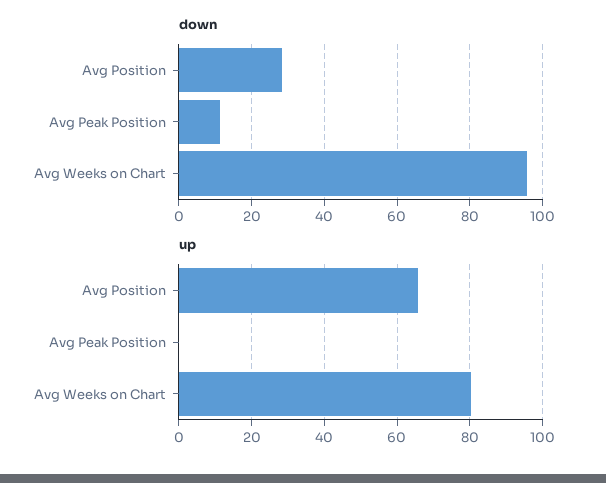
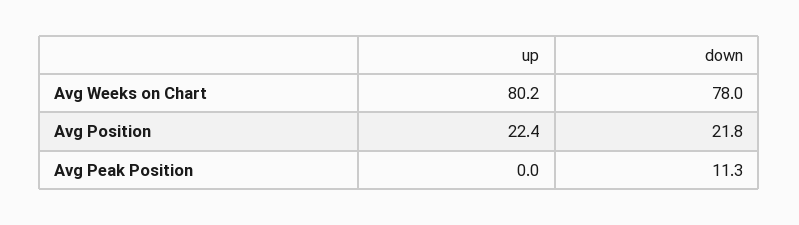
  {
    "down": {
-     "Avg Position": 28,
+     "Avg Position": 21.8,
      "Avg Peak Position": 11.3,
-     "Avg Weeks on Chart": 96
+     "Avg Weeks on Chart": 78
    },
    "up": {
-     "Avg Position": 66,
+     "Avg Position": 22.4,
      "Avg Peak Position": 0,
      "Avg Weeks on Chart": 80.2
    }
  }

